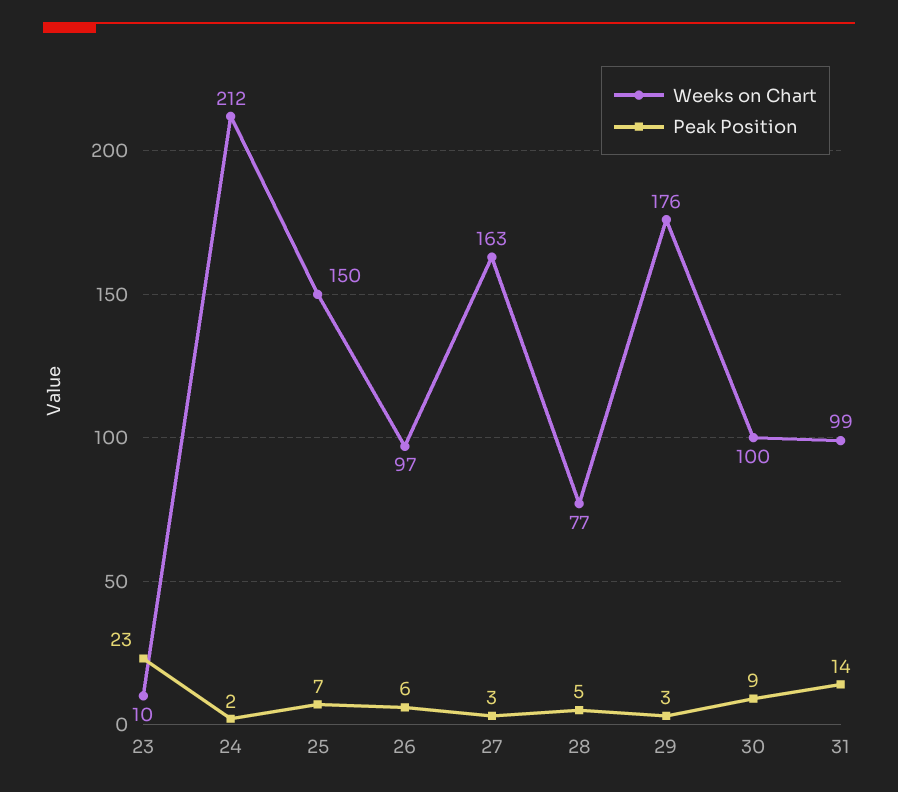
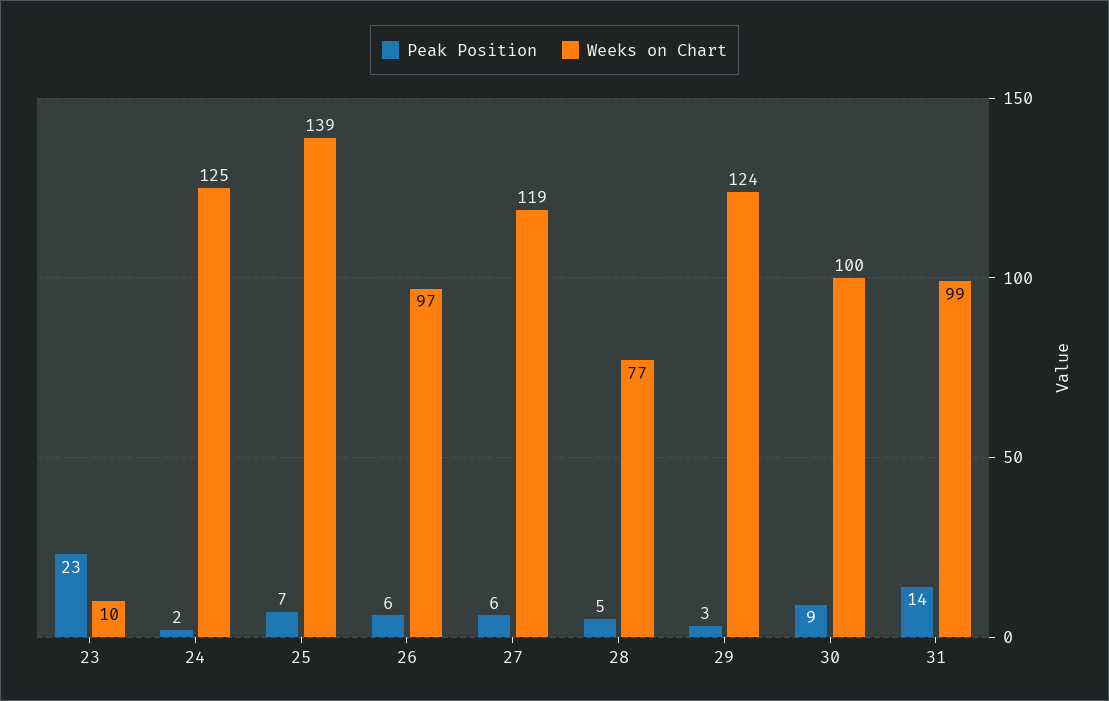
  {
    "Weeks on Chart": {
      "23": 10,
-     "24": 212,
+     "24": 125,
-     "25": 150,
+     "25": 139,
      "26": 97,
-     "27": 163,
+     "27": 119,
      "28": 77,
-     "29": 176,
+     "29": 124,
      "30": 100,
      "31": 99
    },
    "Peak Position": {
      "23": 23,
      "24": 2,
      "25": 7,
      "26": 6,
-     "27": 3,
+     "27": 6,
      "28": 5,
      "29": 3,
      "30": 9,
      "31": 14
    }
  }

